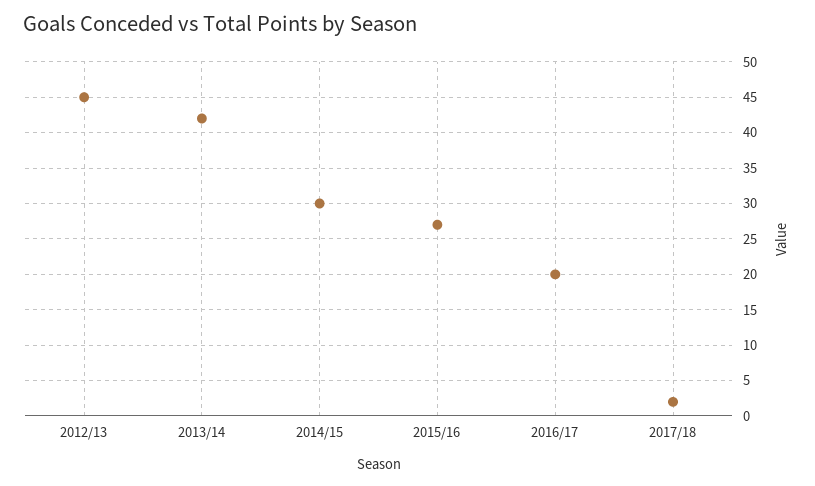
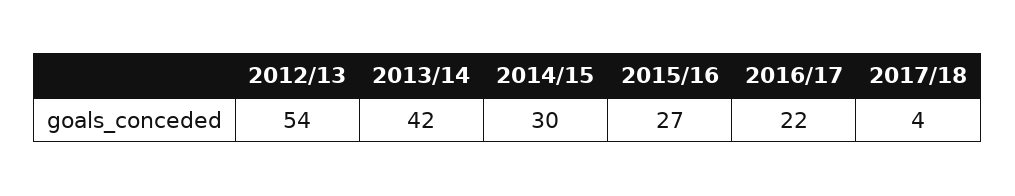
  {
-   "2012/13": 45,
+   "2012/13": 54,
    "2013/14": 42,
    "2014/15": 30,
    "2015/16": 27,
-   "2016/17": 20,
+   "2016/17": 22,
-   "2017/18": 2
+   "2017/18": 4
  }

